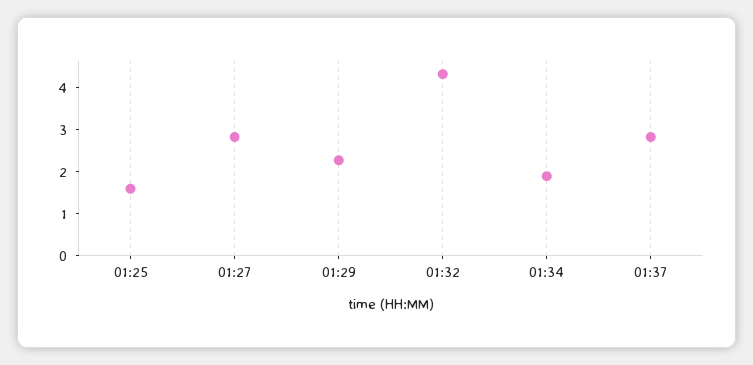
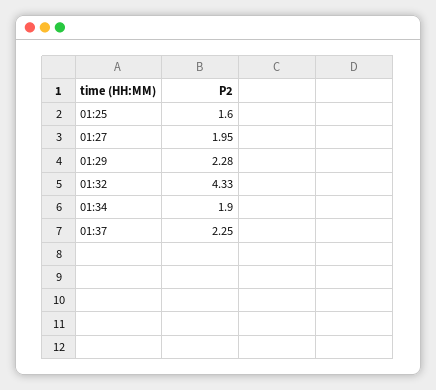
  {
    "01:25": 1.6,
-   "01:27": 2.8,
+   "01:27": 1.95,
    "01:29": 2.28,
    "01:32": 4.33,
    "01:34": 1.9,
-   "01:37": 2.8
+   "01:37": 2.25
  }

